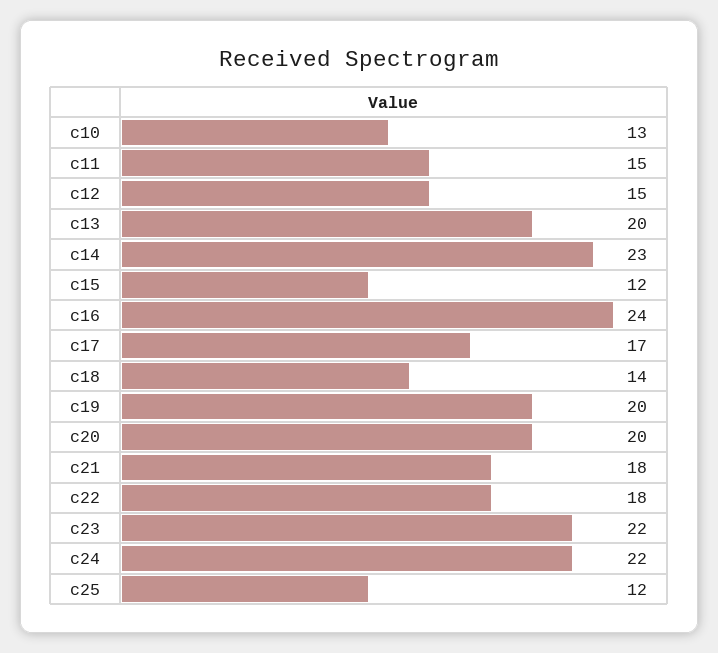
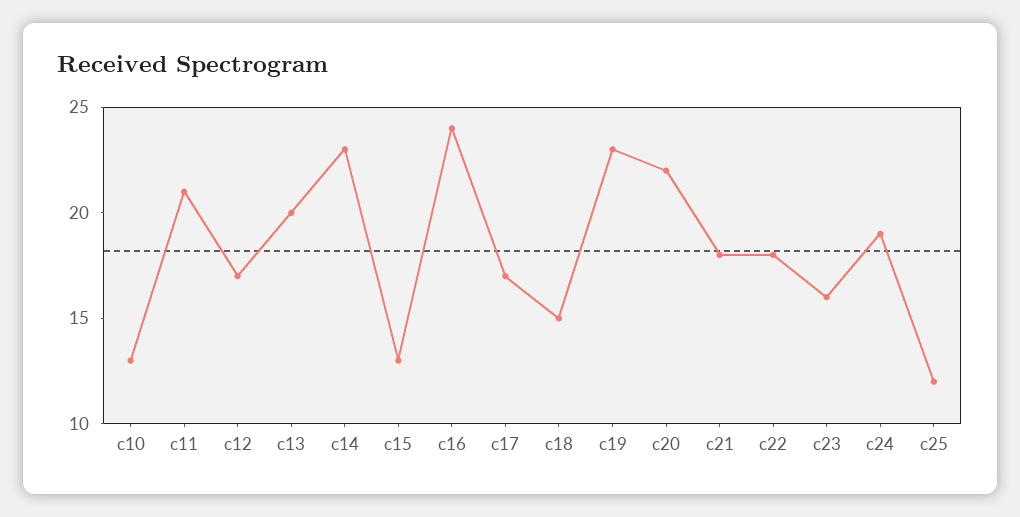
  {
    "c10": 13,
-   "c11": 15,
+   "c11": 21,
-   "c12": 15,
+   "c12": 17,
    "c13": 20,
    "c14": 23,
-   "c15": 12,
+   "c15": 13,
    "c16": 24,
    "c17": 17,
-   "c18": 14,
+   "c18": 15,
-   "c19": 20,
+   "c19": 23,
-   "c20": 20,
+   "c20": 22,
    "c21": 18,
    "c22": 18,
-   "c23": 22,
+   "c23": 16,
-   "c24": 22,
+   "c24": 19,
    "c25": 12
  }

